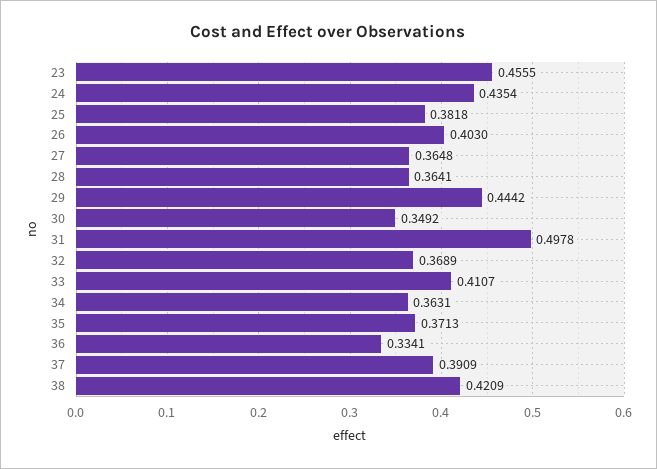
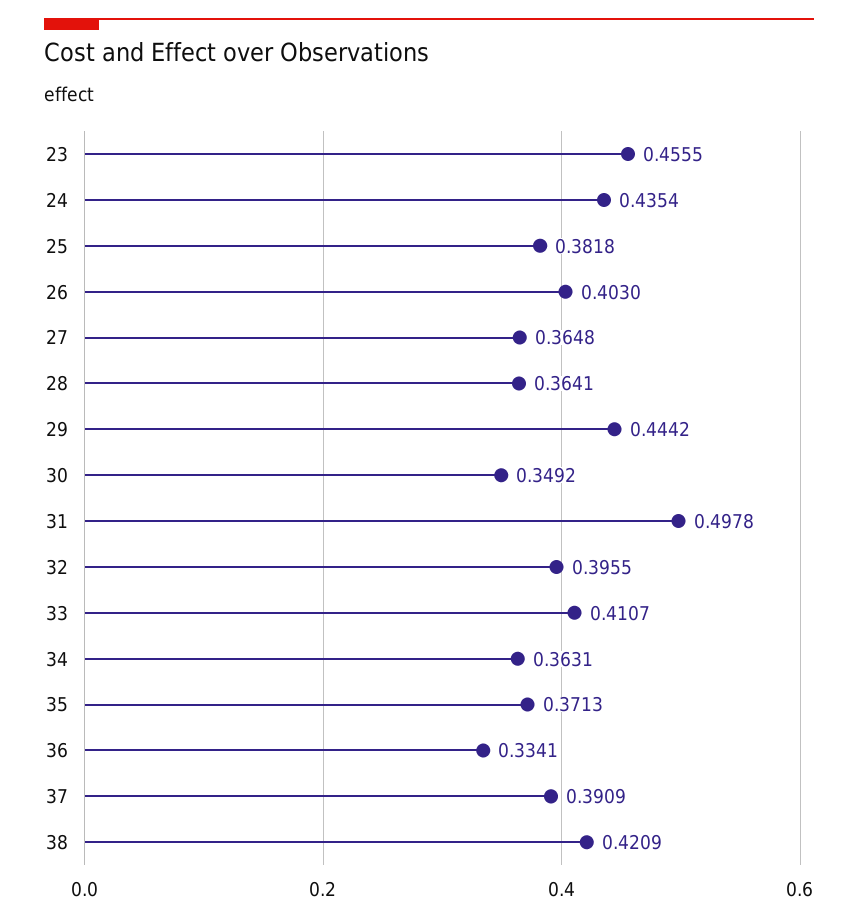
  {
    "23": 0.4555,
    "24": 0.4354,
    "25": 0.3818,
    "26": 0.403,
    "27": 0.3648,
    "28": 0.3641,
    "29": 0.4442,
    "30": 0.3492,
    "31": 0.4978,
-   "32": 0.3689,
+   "32": 0.3955,
    "33": 0.4107,
    "34": 0.3631,
    "35": 0.3713,
    "36": 0.3341,
    "37": 0.3909,
    "38": 0.4209
  }

